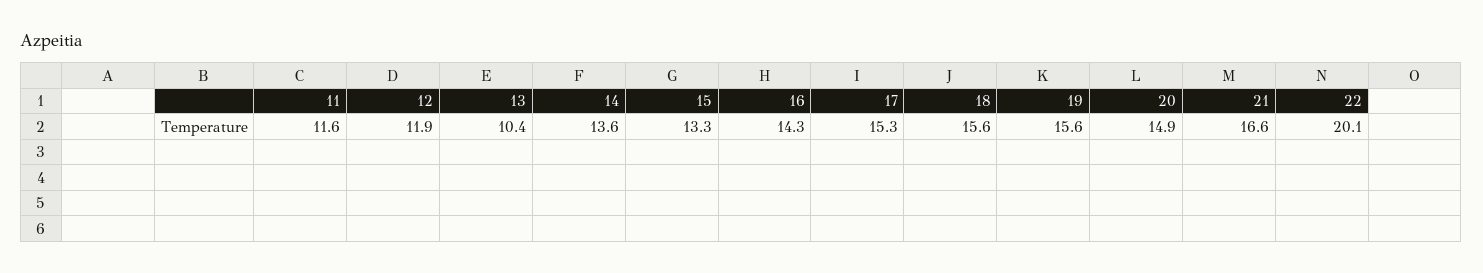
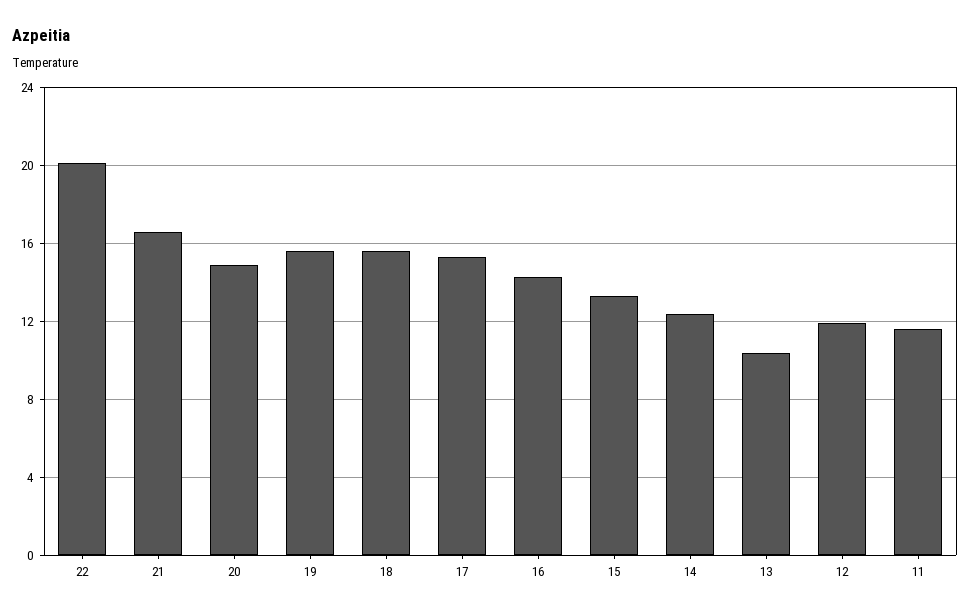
  {
    "11": 11.6,
    "12": 11.9,
    "13": 10.4,
-   "14": 13.6,
+   "14": 12.5,
    "15": 13.3,
    "16": 14.3,
    "17": 15.3,
    "18": 15.6,
    "19": 15.6,
    "20": 14.9,
    "21": 16.6,
    "22": 20.1
  }

